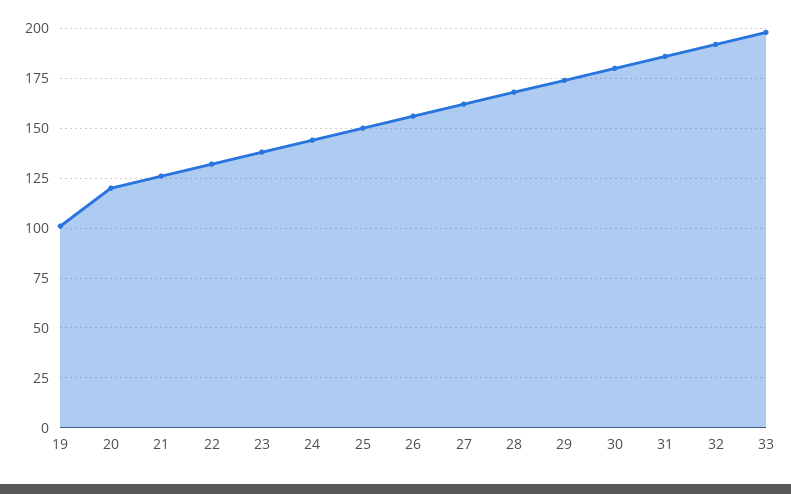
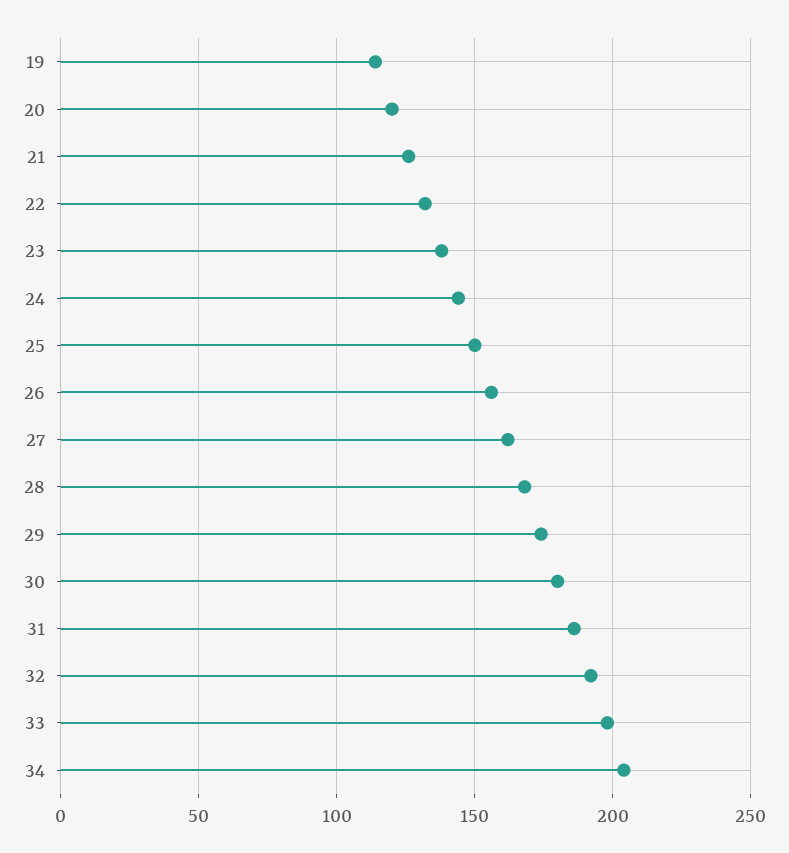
  {
-   "19": 100,
+   "19": 115,
    "20": 120,
    "21": 125,
    "22": 130,
    "23": 140,
    "24": 145,
    "25": 150,
    "26": 155,
    "27": 160,
    "28": 170,
    "29": 175,
    "30": 180,
    "31": 185,
    "32": 190,
-   "33": 200
+   "33": 200,
+   "34": 205
  }

